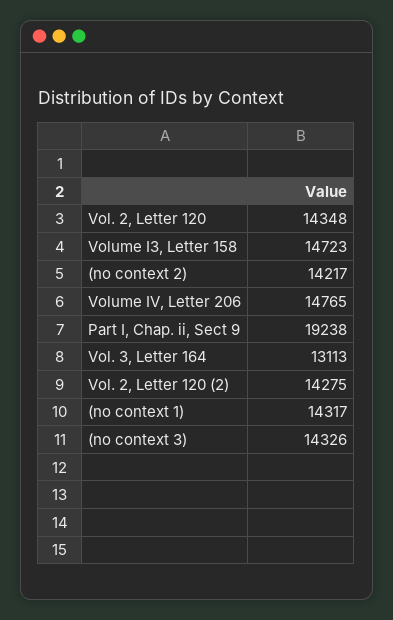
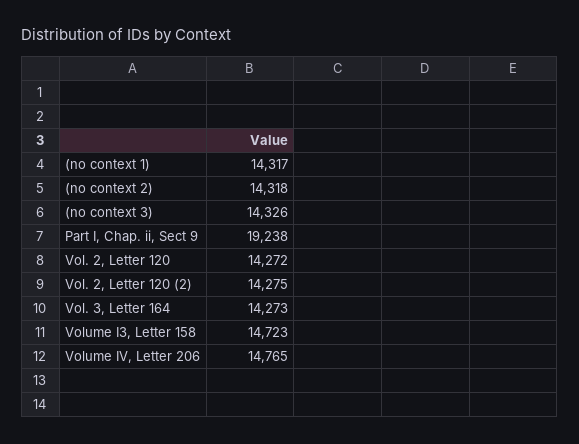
  {
-   "Vol. 2, Letter 120": 14348,
+   "Vol. 2, Letter 120": 14272,
    "Volume I3, Letter 158": 14723,
-   "(no context 2)": 14217,
+   "(no context 2)": 14318,
    "Volume IV, Letter 206": 14765,
    "Part I, Chap. ii, Sect 9": 19238,
-   "Vol. 3, Letter 164": 13113,
+   "Vol. 3, Letter 164": 14273,
    "Vol. 2, Letter 120 (2)": 14275,
    "(no context 1)": 14317,
    "(no context 3)": 14326
  }

